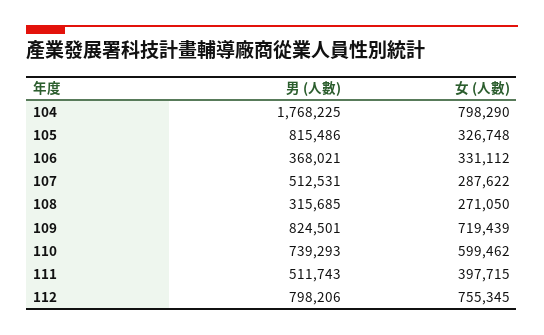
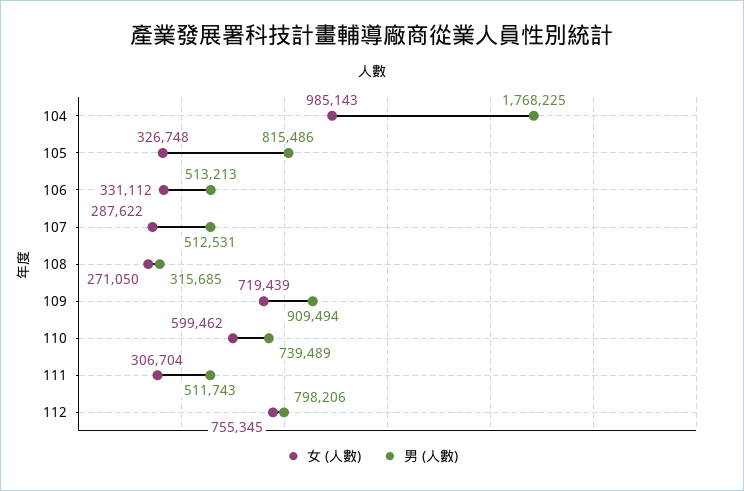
  {
    "男 (人數)": {
      "104": 1768225,
      "105": 815486,
-     "106": 368021,
+     "106": 513213,
      "107": 512531,
      "108": 315685,
-     "109": 824501,
+     "109": 909494,
-     "110": 739293,
+     "110": 739489,
      "111": 511743,
      "112": 798206
    },
    "女 (人數)": {
-     "104": 798290,
+     "104": 985143,
      "105": 326748,
      "106": 331112,
      "107": 287622,
      "108": 271050,
      "109": 719439,
      "110": 599462,
-     "111": 397715,
+     "111": 306704,
      "112": 755345
    }
  }

